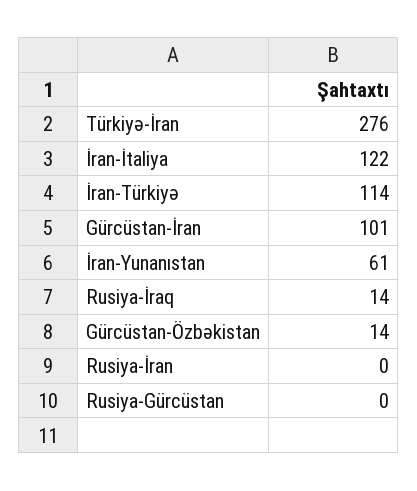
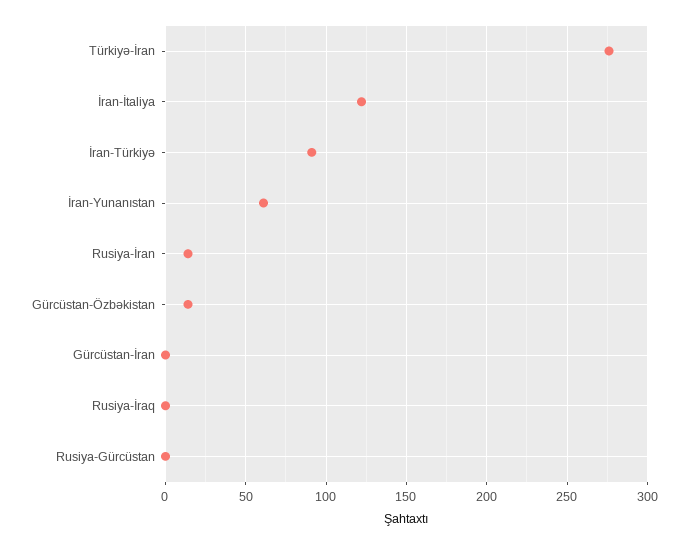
  {
    "Türkiyə-İran": 276,
    "İran-İtaliya": 122,
-   "İran-Türkiyə": 114,
+   "İran-Türkiyə": 90,
-   "Gürcüstan-İran": 101,
+   "Gürcüstan-İran": 0,
    "İran-Yunanıstan": 61,
-   "Rusiya-İraq": 14,
+   "Rusiya-İraq": 0,
    "Gürcüstan-Özbəkistan": 14,
-   "Rusiya-İran": 0,
+   "Rusiya-İran": 15,
    "Rusiya-Gürcüstan": 0
  }

